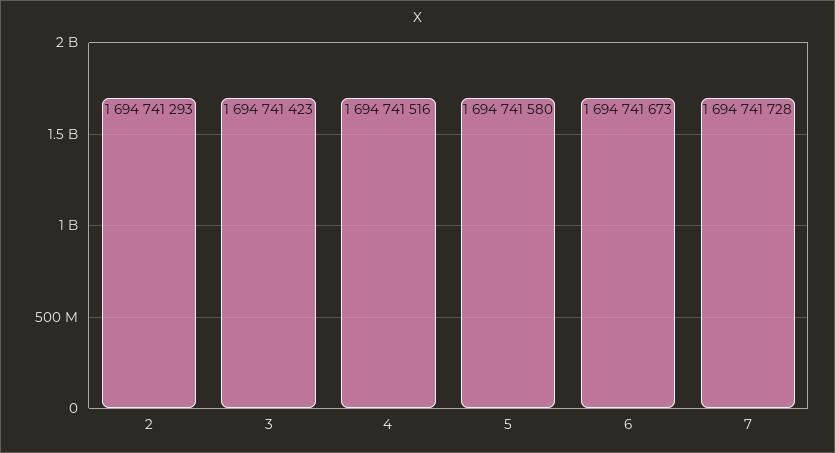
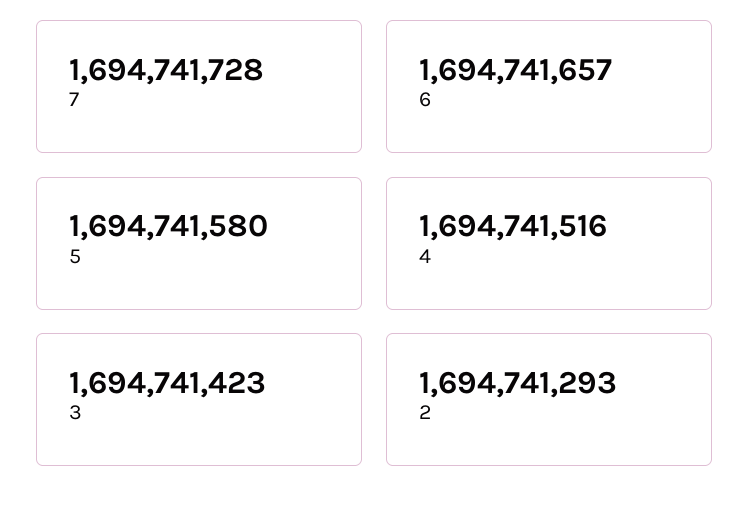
  {
    "2": 1694741293,
    "3": 1694741423,
    "4": 1694741516,
    "5": 1694741580,
-   "6": 1694741673,
+   "6": 1694741657,
    "7": 1694741728
  }

